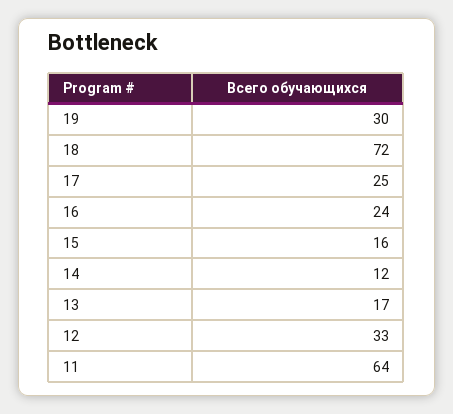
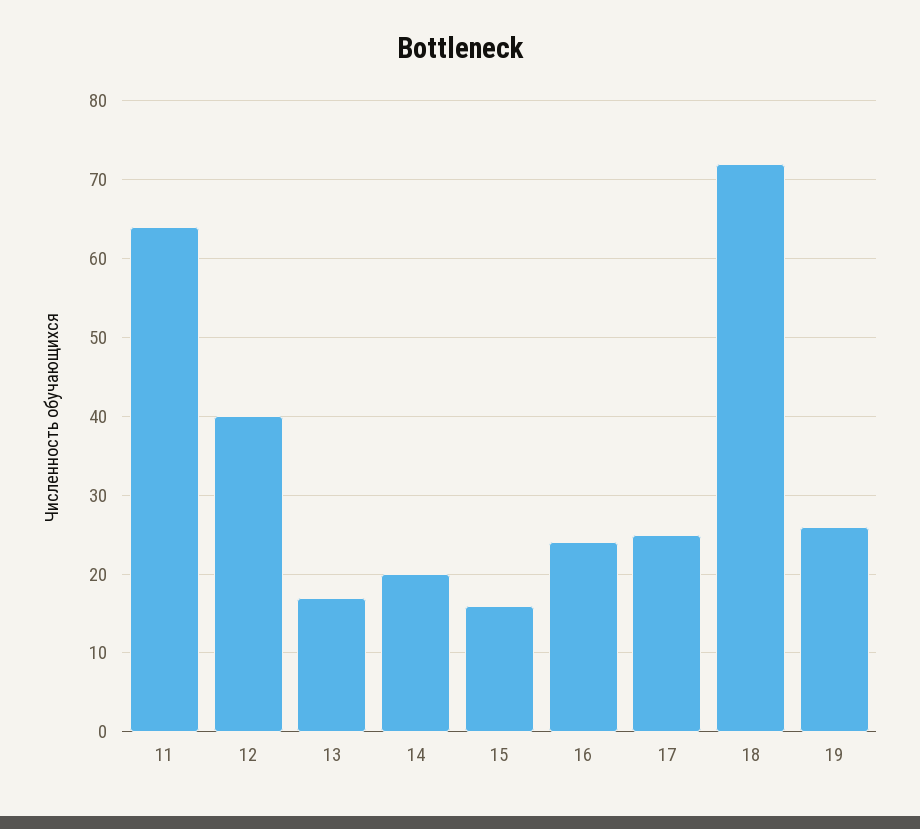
  {
-   "19": 30,
+   "19": 26,
    "18": 72,
    "17": 25,
    "16": 24,
    "15": 16,
-   "14": 12,
+   "14": 20,
    "13": 17,
-   "12": 33,
+   "12": 40,
    "11": 64
  }

